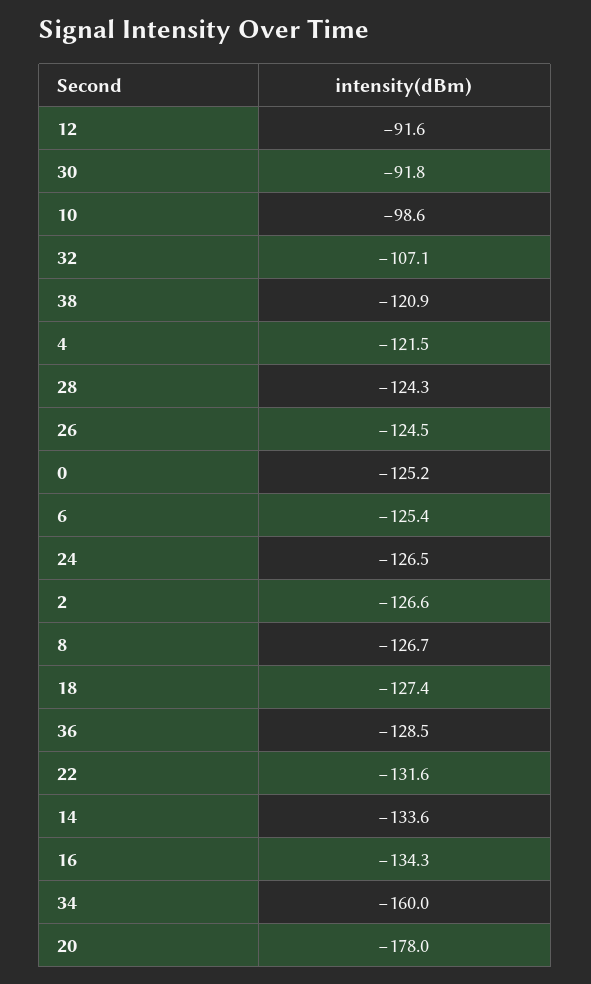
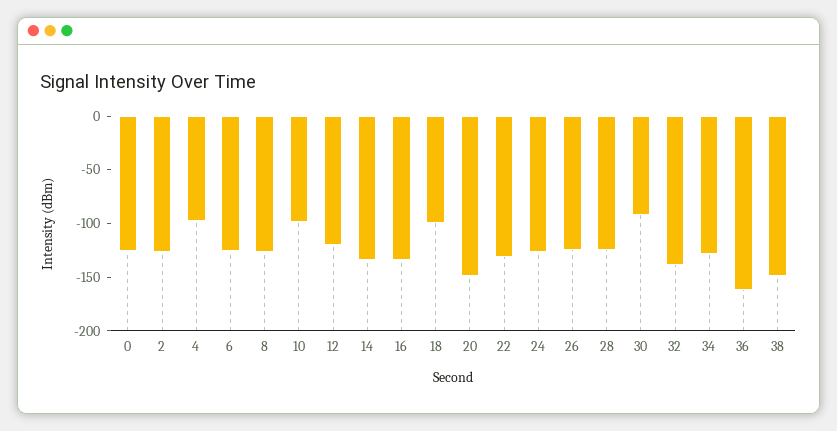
  {
-   "12": -91.6,
+   "12": -120,
    "30": -91.8,
    "10": -98.6,
-   "32": -107.1,
+   "32": -140,
-   "38": -120.9,
+   "38": -150,
-   "4": -121.5,
+   "4": -100,
    "28": -124.3,
    "26": -124.5,
    "0": -125.2,
    "6": -125.4,
    "24": -126.5,
    "2": -126.6,
    "8": -126.7,
-   "18": -127.4,
+   "18": -100,
-   "36": -128.5,
+   "36": -160,
    "22": -131.6,
    "14": -133.6,
    "16": -134.3,
-   "34": -160,
+   "34": -130,
-   "20": -178
+   "20": -150
  }

